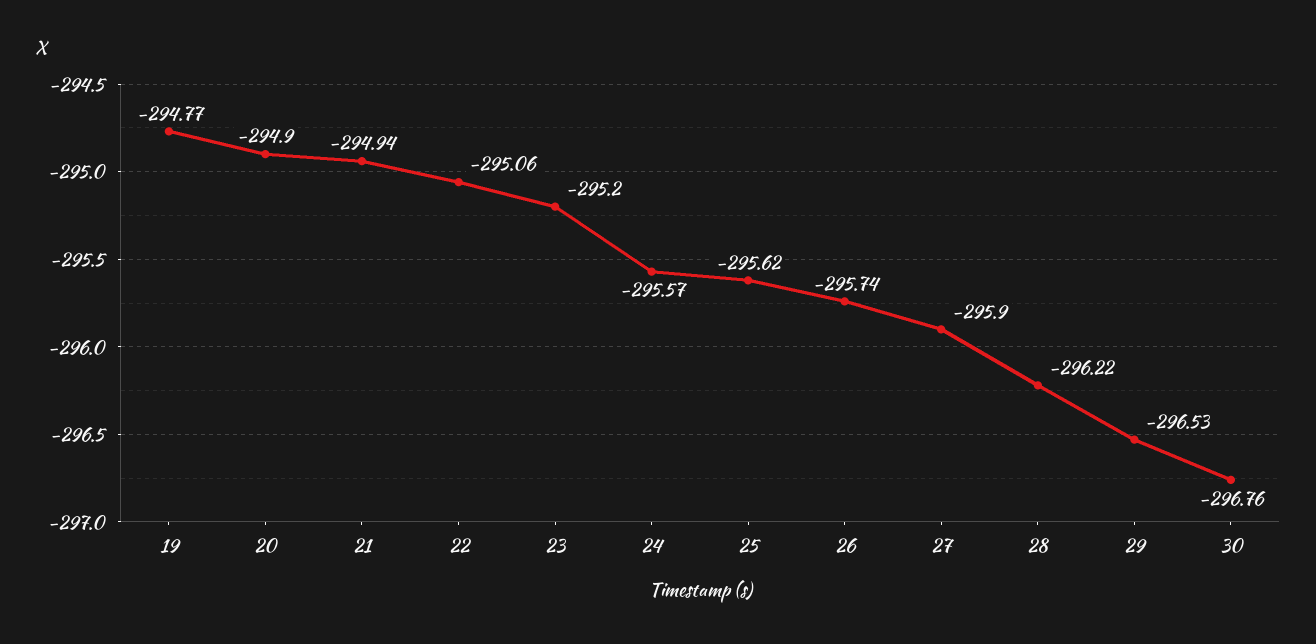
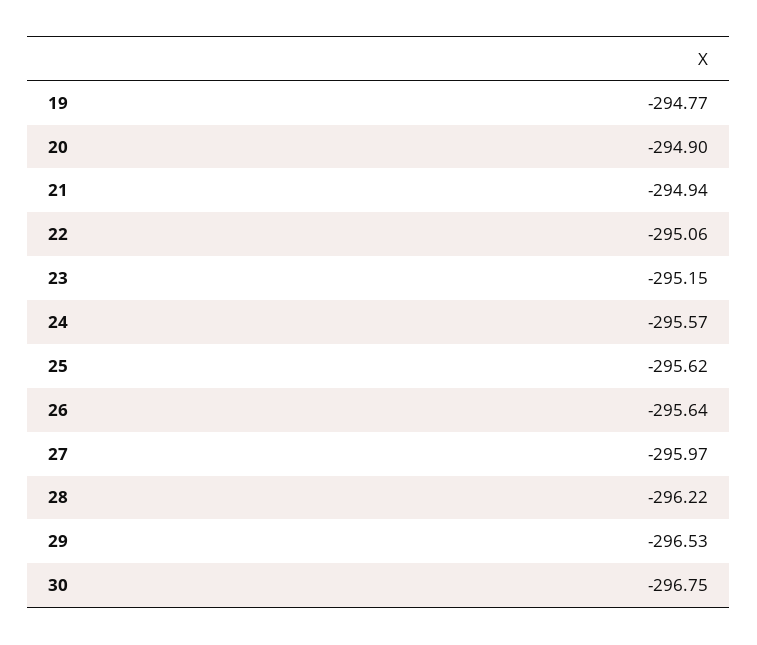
  {
    "19": -294.77,
    "20": -294.9,
    "21": -294.94,
    "22": -295.06,
-   "23": -295.2,
+   "23": -295.15,
    "24": -295.57,
    "25": -295.62,
-   "26": -295.74,
+   "26": -295.64,
-   "27": -295.9,
+   "27": -295.97,
    "28": -296.22,
    "29": -296.53,
-   "30": -296.76
+   "30": -296.75
  }

